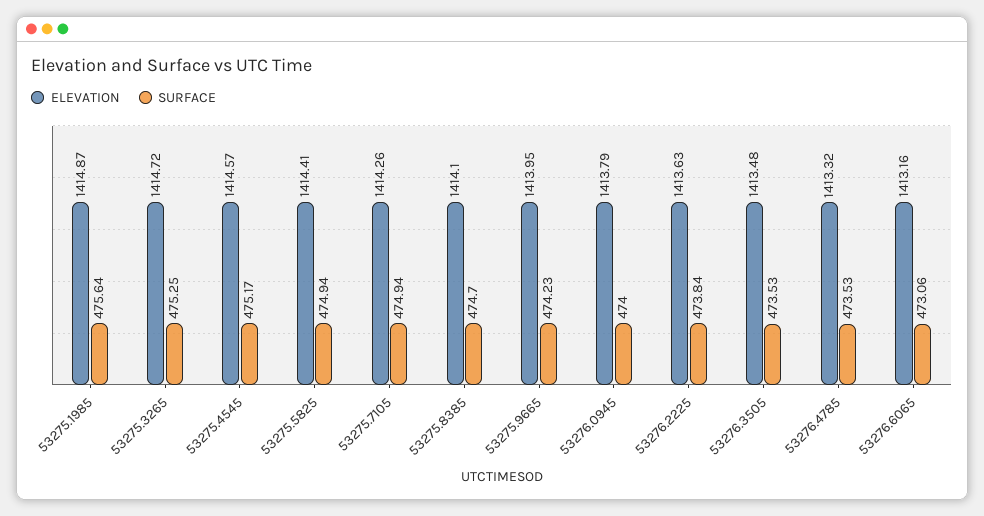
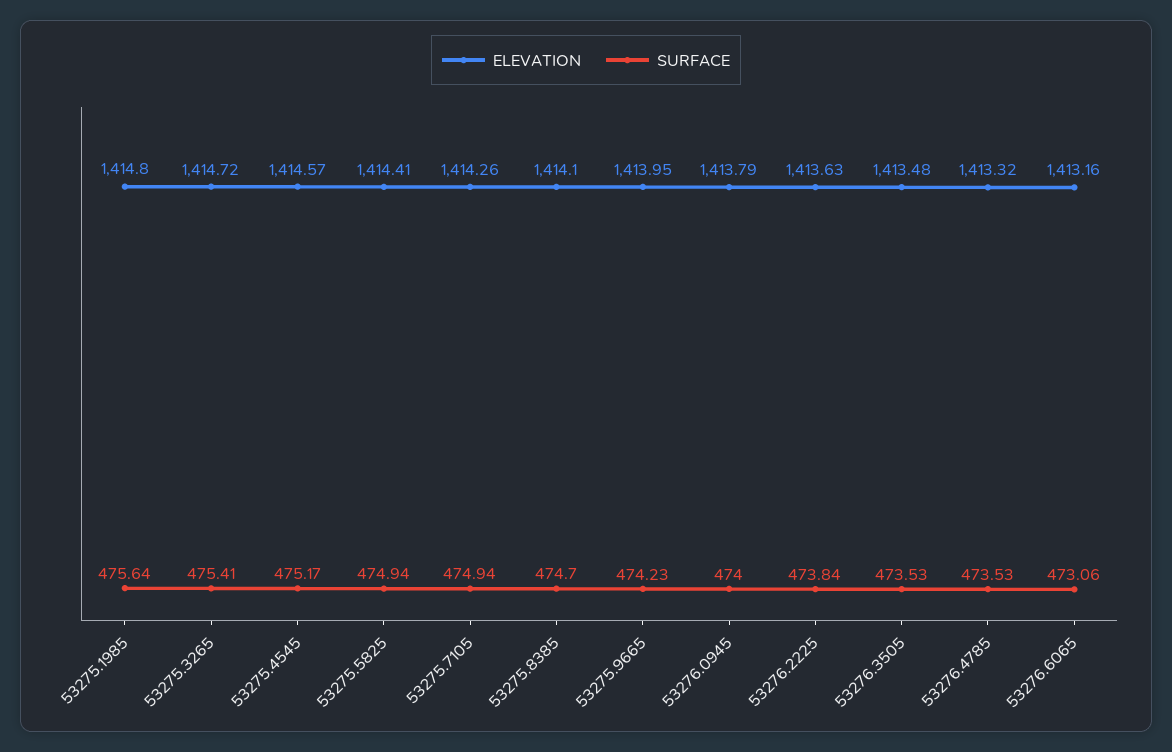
  {
    "ELEVATION": {
-     "53275.1985": 1414.87,
+     "53275.1985": 1414.8,
      "53275.3265": 1414.72,
      "53275.4545": 1414.57,
      "53275.5825": 1414.41,
      "53275.7105": 1414.26,
      "53275.8385": 1414.1,
      "53275.9665": 1413.95,
      "53276.0945": 1413.79,
      "53276.2225": 1413.63,
      "53276.3505": 1413.48,
      "53276.4785": 1413.32,
      "53276.6065": 1413.16
    },
    "SURFACE": {
      "53275.1985": 475.64,
-     "53275.3265": 475.25,
+     "53275.3265": 475.41,
      "53275.4545": 475.17,
      "53275.5825": 474.94,
      "53275.7105": 474.94,
      "53275.8385": 474.7,
      "53275.9665": 474.23,
      "53276.0945": 474,
      "53276.2225": 473.84,
      "53276.3505": 473.53,
      "53276.4785": 473.53,
      "53276.6065": 473.06
    }
  }

